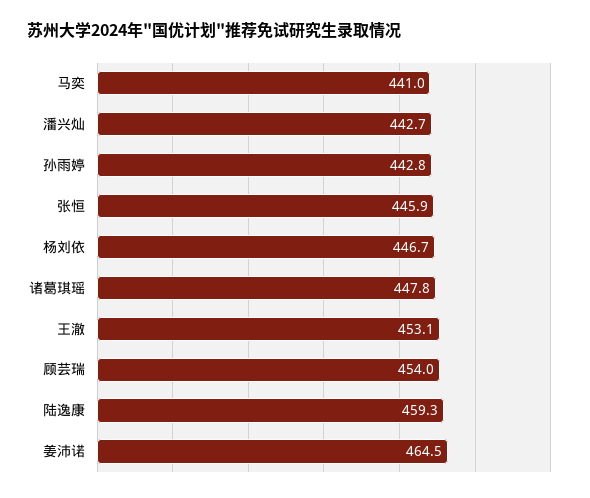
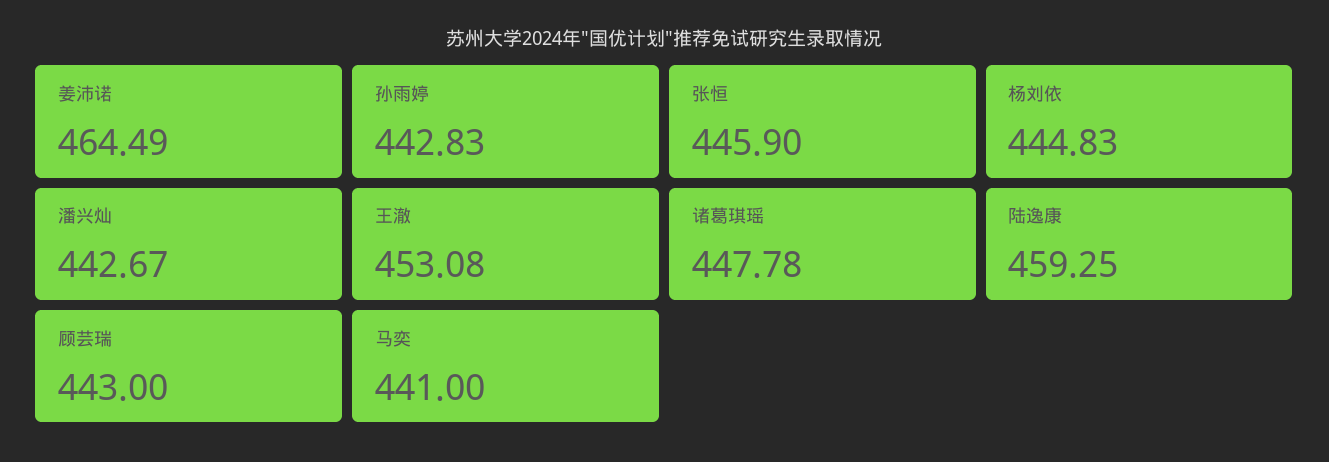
  {
    "马奕": 441,
    "潘兴灿": 442.67,
    "孙雨婷": 442.83,
    "张恒": 445.9,
-   "杨刘依": 446.7,
+   "杨刘依": 444.83,
    "诸葛琪瑶": 447.78,
    "王澈": 453.08,
-   "顾芸瑞": 454,
+   "顾芸瑞": 443,
    "陆逸康": 459.25,
    "姜沛诺": 464.49
  }

